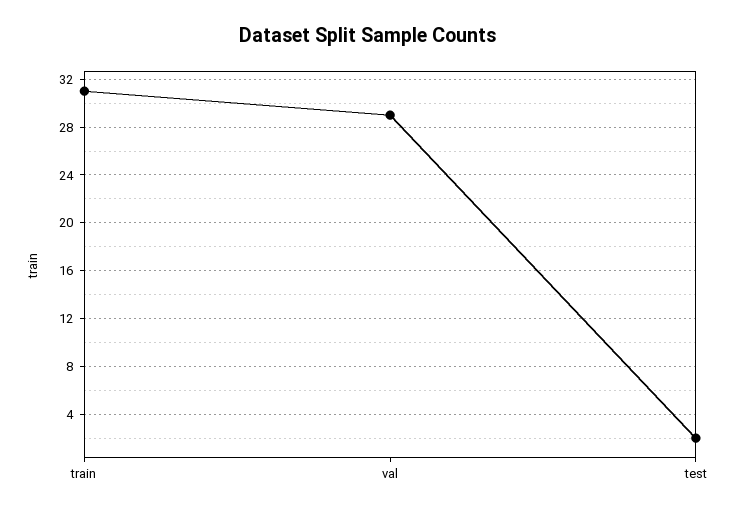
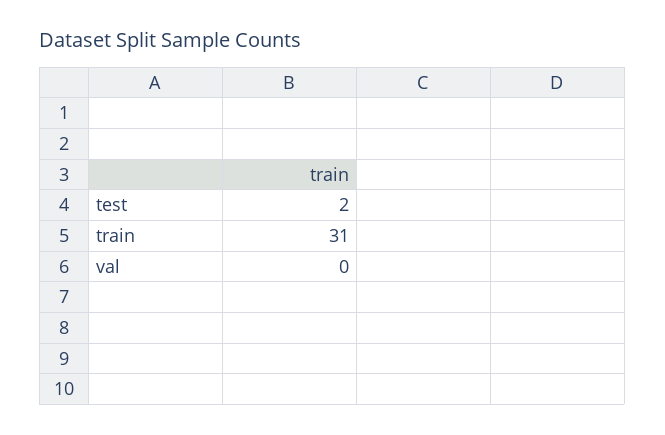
  {
    "train": 31,
-   "val": 29,
+   "val": 0,
    "test": 2
  }

